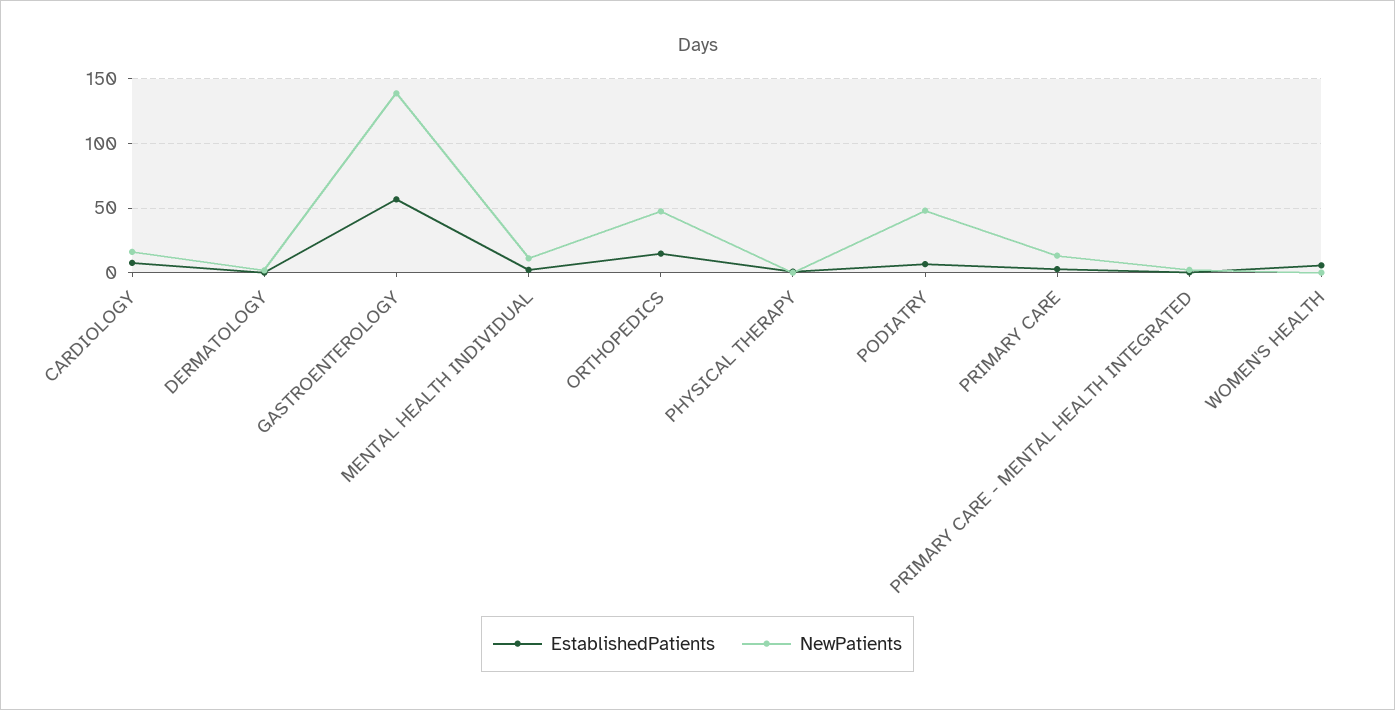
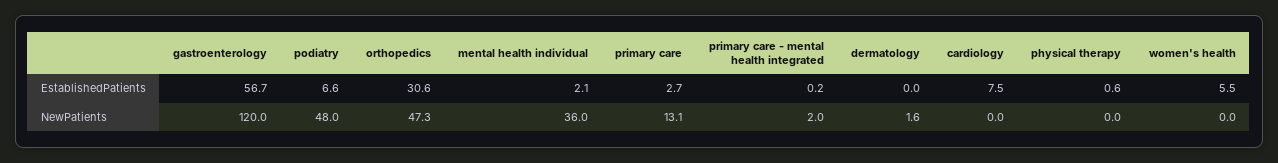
  {
    "EstablishedPatients": {
      "CARDIOLOGY": 7.5,
      "DERMATOLOGY": 0,
      "GASTROENTEROLOGY": 56.7,
      "MENTAL HEALTH INDIVIDUAL": 2.1,
-     "ORTHOPEDICS": 15,
+     "ORTHOPEDICS": 30.6,
      "PHYSICAL THERAPY": 0.6,
      "PODIATRY": 6.6,
      "PRIMARY CARE": 2.7,
      "PRIMARY CARE - MENTAL HEALTH INTEGRATED": 0.2,
      "WOMEN'S HEALTH": 5.5
    },
    "NewPatients": {
-     "CARDIOLOGY": 15,
+     "CARDIOLOGY": 0,
      "DERMATOLOGY": 1.6,
-     "GASTROENTEROLOGY": 140,
+     "GASTROENTEROLOGY": 120,
-     "MENTAL HEALTH INDIVIDUAL": 10,
+     "MENTAL HEALTH INDIVIDUAL": 36,
      "ORTHOPEDICS": 47.3,
      "PHYSICAL THERAPY": 0,
      "PODIATRY": 48,
      "PRIMARY CARE": 13.1,
      "PRIMARY CARE - MENTAL HEALTH INTEGRATED": 2,
      "WOMEN'S HEALTH": 0
    }
  }

